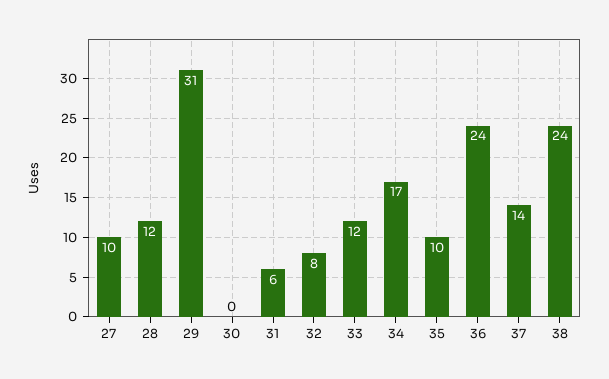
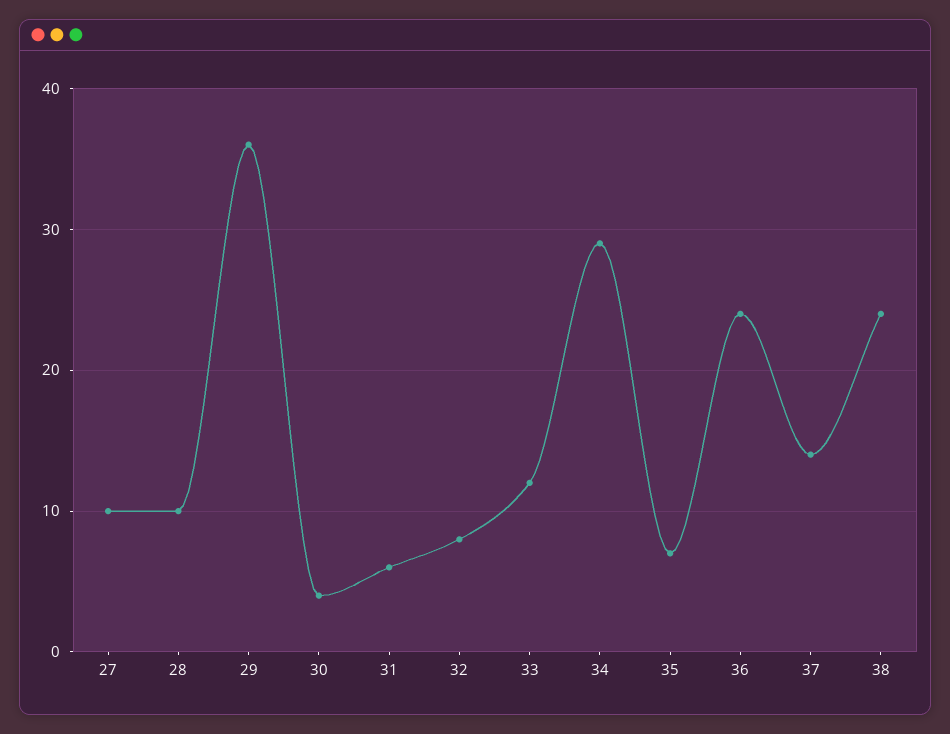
  {
    "27": 10,
-   "28": 12,
+   "28": 10,
-   "29": 31,
+   "29": 36,
-   "30": 0,
+   "30": 4,
    "31": 6,
    "32": 8,
    "33": 12,
-   "34": 17,
+   "34": 29,
-   "35": 10,
+   "35": 7,
    "36": 24,
    "37": 14,
    "38": 24
  }

